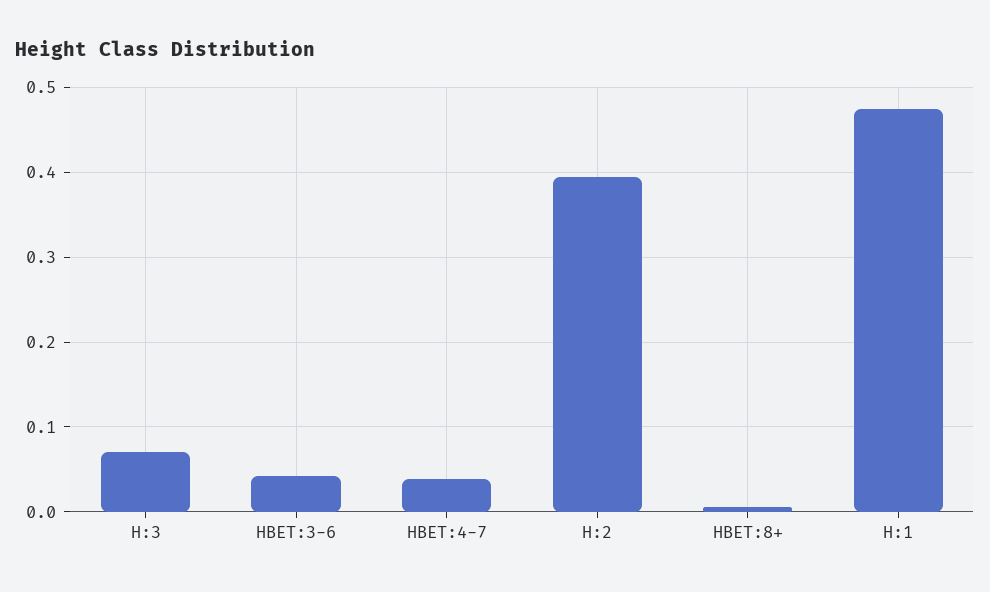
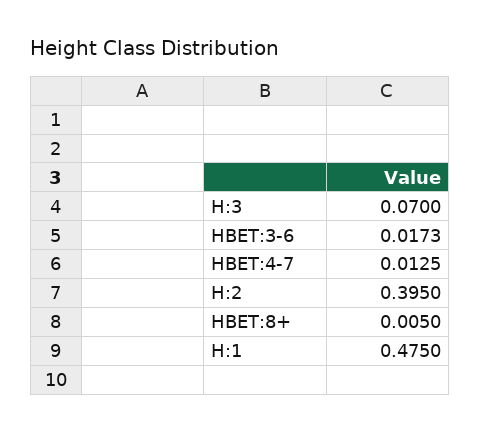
  {
    "H:3": 0.07,
-   "HBET:3-6": 0.04,
+   "HBET:3-6": 0.0173,
-   "HBET:4-7": 0.04,
+   "HBET:4-7": 0.0125,
    "H:2": 0.395,
    "HBET:8+": 0.005,
    "H:1": 0.475
  }

